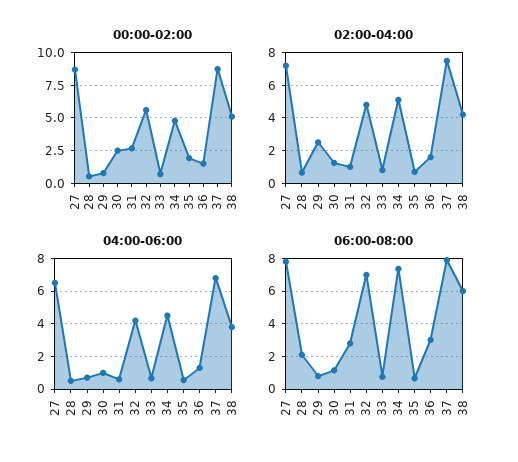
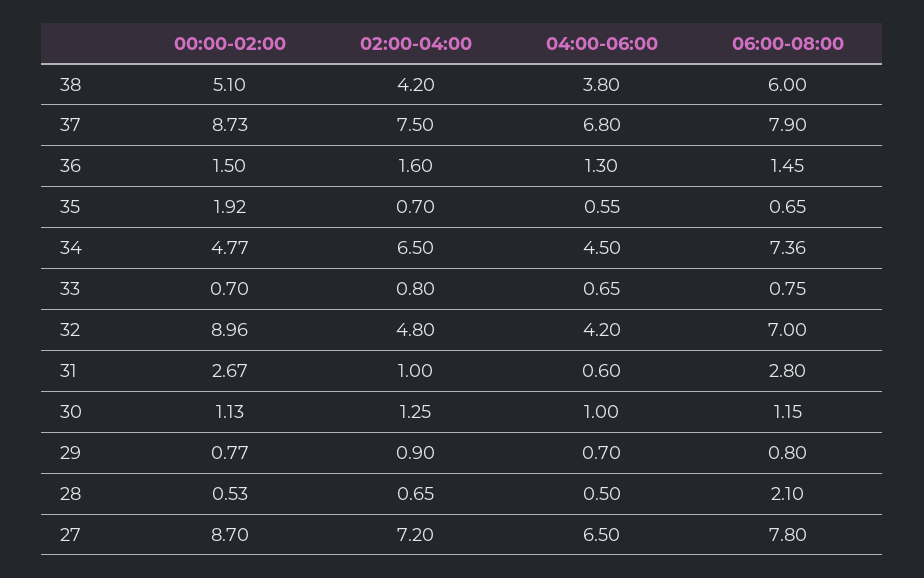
  {
    "00:00-02:00": {
      "27": 8.7,
      "28": 0.53,
      "29": 0.77,
-     "30": 2.5,
+     "30": 1.13,
      "31": 2.67,
-     "32": 5.5,
+     "32": 8.96,
      "33": 0.7,
      "34": 4.77,
      "35": 1.92,
      "36": 1.5,
      "37": 8.73,
      "38": 5.1
    },
    "02:00-04:00": {
      "27": 7.2,
      "28": 0.65,
-     "29": 2.5,
+     "29": 0.9,
      "30": 1.25,
      "31": 1,
      "32": 4.8,
      "33": 0.8,
-     "34": 5,
+     "34": 6.5,
      "35": 0.7,
      "36": 1.6,
      "37": 7.5,
      "38": 4.2
    },
    "04:00-06:00": {
      "27": 6.5,
      "28": 0.5,
      "29": 0.7,
      "30": 1,
      "31": 0.6,
      "32": 4.2,
      "33": 0.65,
      "34": 4.5,
      "35": 0.55,
      "36": 1.3,
      "37": 6.8,
      "38": 3.8
    },
    "06:00-08:00": {
      "27": 7.8,
      "28": 2.1,
      "29": 0.8,
      "30": 1.15,
      "31": 2.8,
      "32": 7,
      "33": 0.75,
      "34": 7.36,
      "35": 0.65,
-     "36": 3,
+     "36": 1.45,
      "37": 7.9,
      "38": 6
    }
  }

